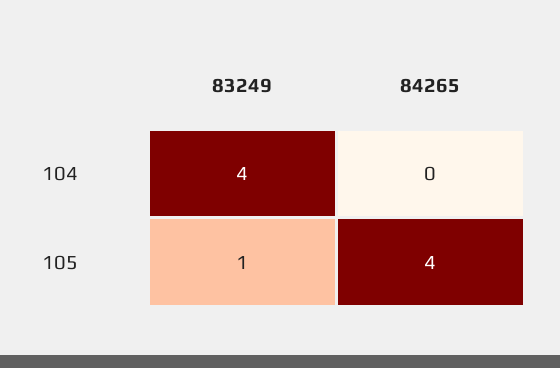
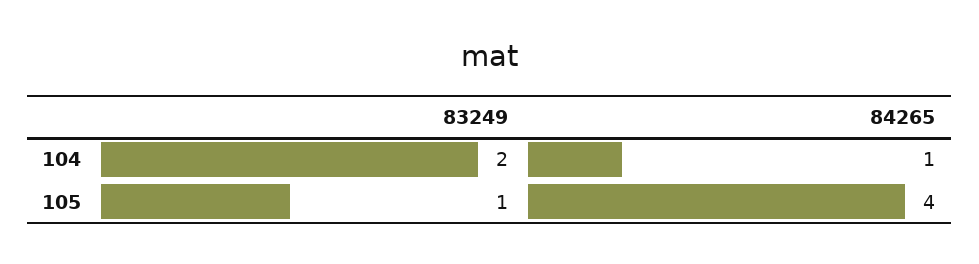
  {
    "83249": {
-     "104": 4,
+     "104": 2,
      "105": 1
    },
    "84265": {
-     "104": 0,
+     "104": 1,
      "105": 4
    }
  }

